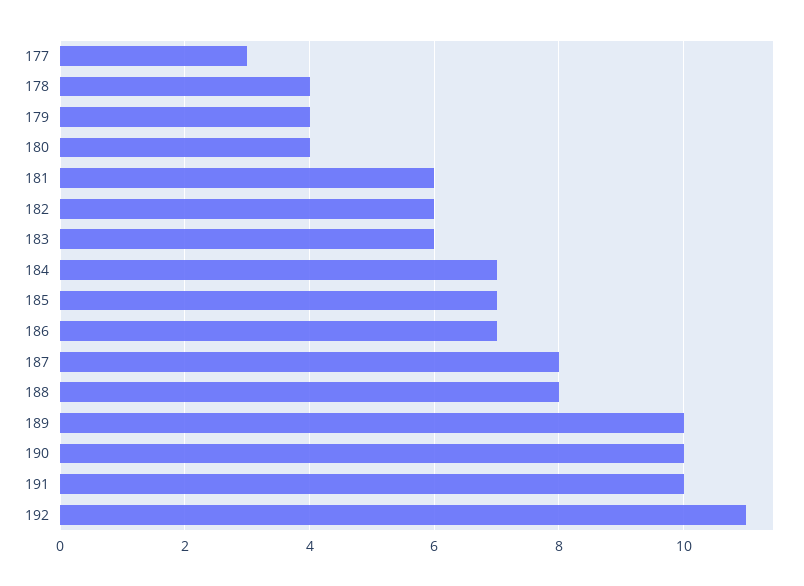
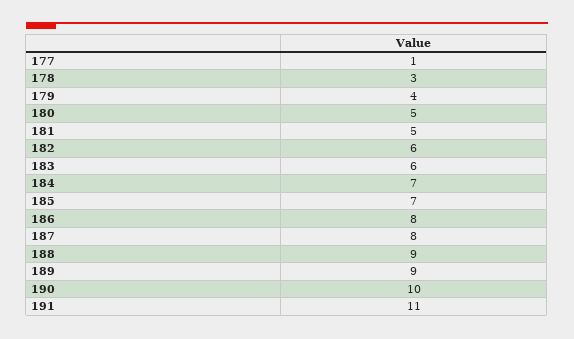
  {
-   "177": 3,
+   "177": 1,
-   "178": 4,
+   "178": 3,
    "179": 4,
-   "180": 4,
+   "180": 5,
-   "181": 6,
+   "181": 5,
    "182": 6,
    "183": 6,
    "184": 7,
    "185": 7,
-   "186": 7,
+   "186": 8,
    "187": 8,
-   "188": 8,
+   "188": 9,
-   "189": 10,
+   "189": 9,
    "190": 10,
-   "191": 10,
+   "191": 11
-   "192": 11
  }

